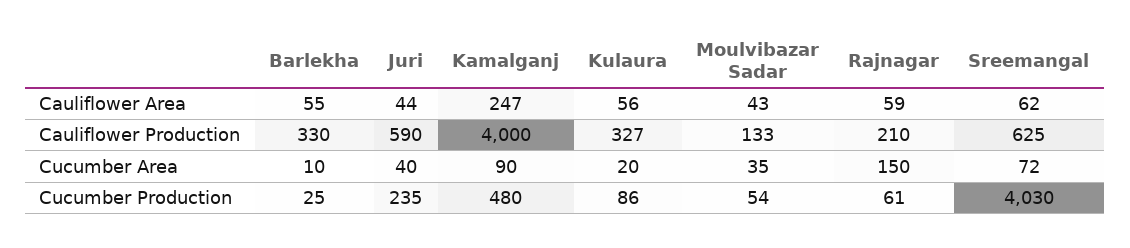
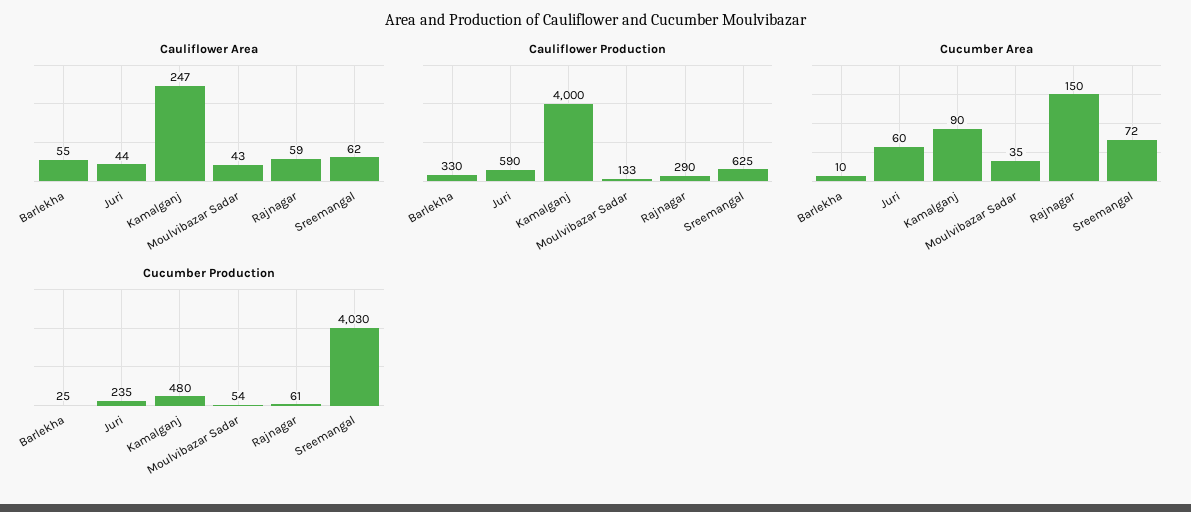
  {
    "Cauliflower Area": {
      "Barlekha": 55,
      "Juri": 44,
      "Kamalganj": 247,
-     "Kulaura": 56,
      "Moulvibazar Sadar": 43,
      "Rajnagar": 59,
      "Sreemangal": 62
    },
    "Cauliflower Production": {
      "Barlekha": 330,
      "Juri": 590,
      "Kamalganj": 4000,
-     "Kulaura": 327,
      "Moulvibazar Sadar": 133,
-     "Rajnagar": 210,
+     "Rajnagar": 290,
      "Sreemangal": 625
    },
    "Cucumber Area": {
      "Barlekha": 10,
-     "Juri": 40,
+     "Juri": 60,
      "Kamalganj": 90,
-     "Kulaura": 20,
      "Moulvibazar Sadar": 35,
      "Rajnagar": 150,
      "Sreemangal": 72
    },
    "Cucumber Production": {
      "Barlekha": 25,
      "Juri": 235,
      "Kamalganj": 480,
-     "Kulaura": 86,
      "Moulvibazar Sadar": 54,
      "Rajnagar": 61,
      "Sreemangal": 4030
    }
  }

